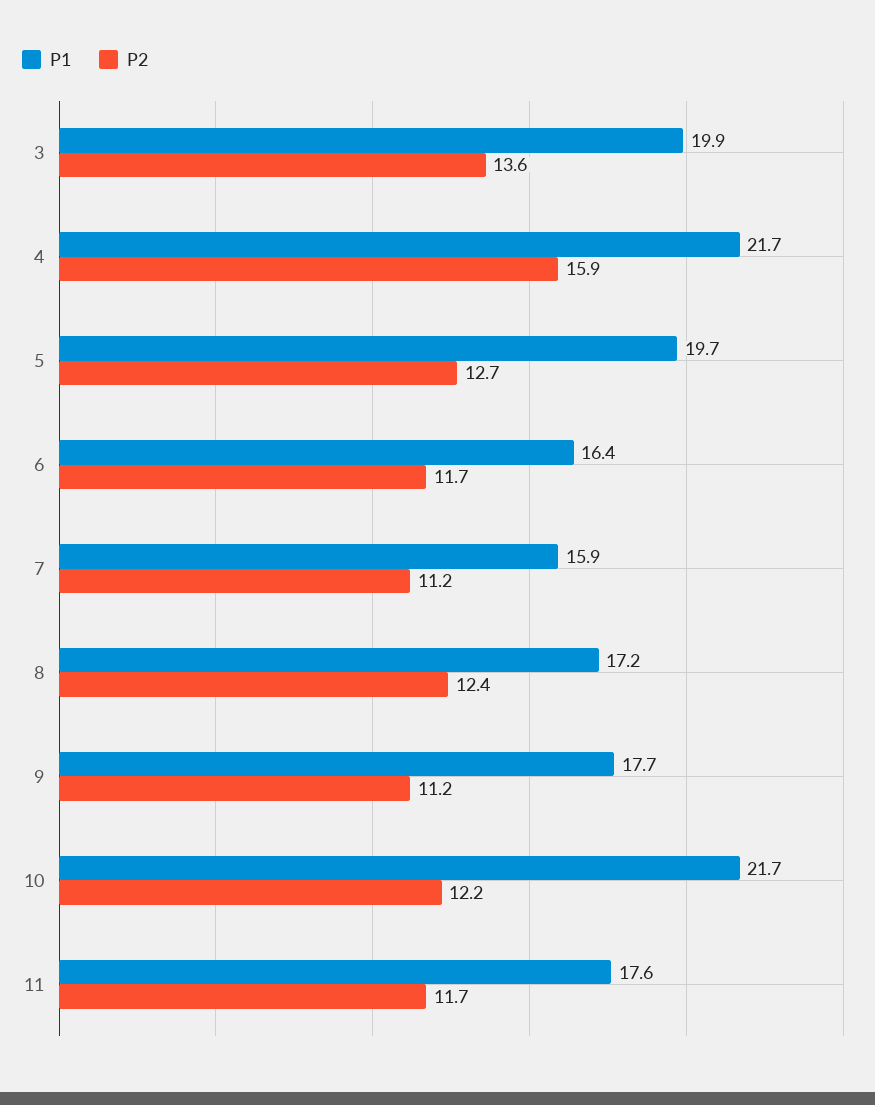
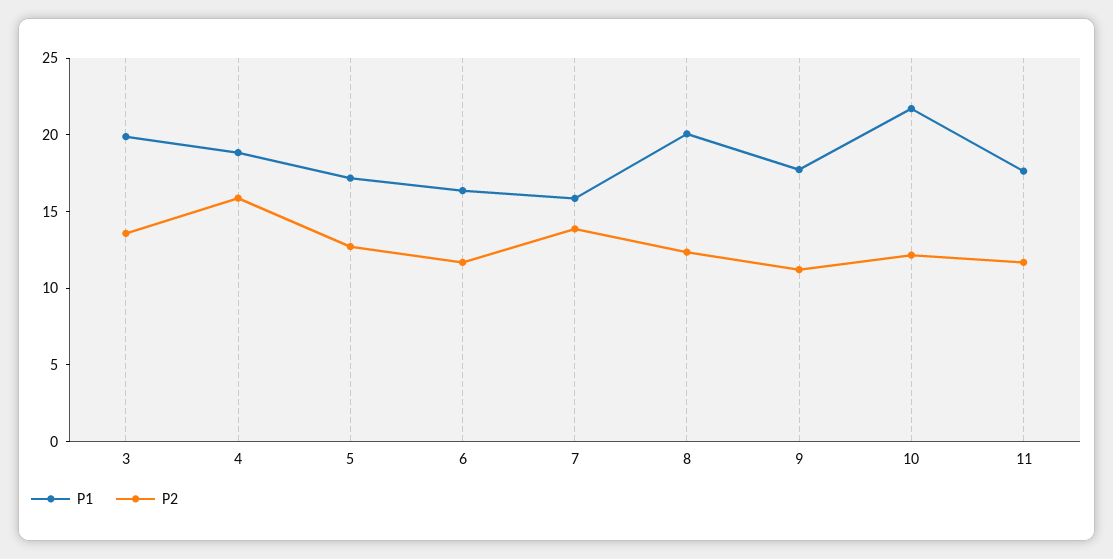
  {
    "P1": {
      "3": 19.9,
-     "4": 21.7,
+     "4": 19,
-     "5": 19.7,
+     "5": 17,
      "6": 16.4,
      "7": 15.9,
-     "8": 17.2,
+     "8": 20,
      "9": 17.7,
      "10": 21.7,
      "11": 17.6
    },
    "P2": {
      "3": 13.6,
      "4": 15.9,
      "5": 12.7,
      "6": 11.7,
-     "7": 11.2,
+     "7": 14,
      "8": 12.4,
      "9": 11.2,
      "10": 12.2,
      "11": 11.7
    }
  }

